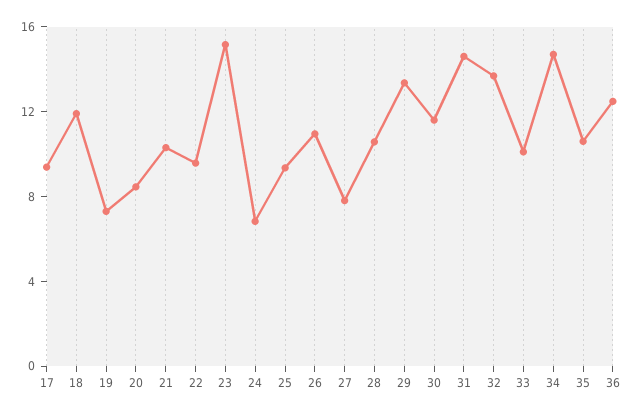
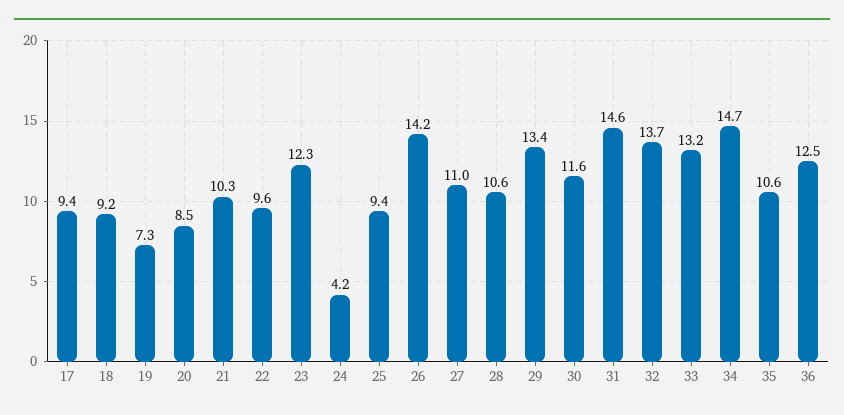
  {
    "17": 9.4,
-   "18": 12,
+   "18": 9.2,
    "19": 7.3,
    "20": 8.5,
    "21": 10.3,
    "22": 9.6,
-   "23": 15,
+   "23": 12.3,
-   "24": 7,
+   "24": 4.2,
    "25": 9.4,
-   "26": 11,
+   "26": 14.2,
-   "27": 8,
+   "27": 11,
    "28": 10.6,
    "29": 13.4,
    "30": 11.6,
    "31": 14.6,
    "32": 13.7,
-   "33": 10,
+   "33": 13.2,
    "34": 14.7,
    "35": 10.6,
    "36": 12.5
  }

